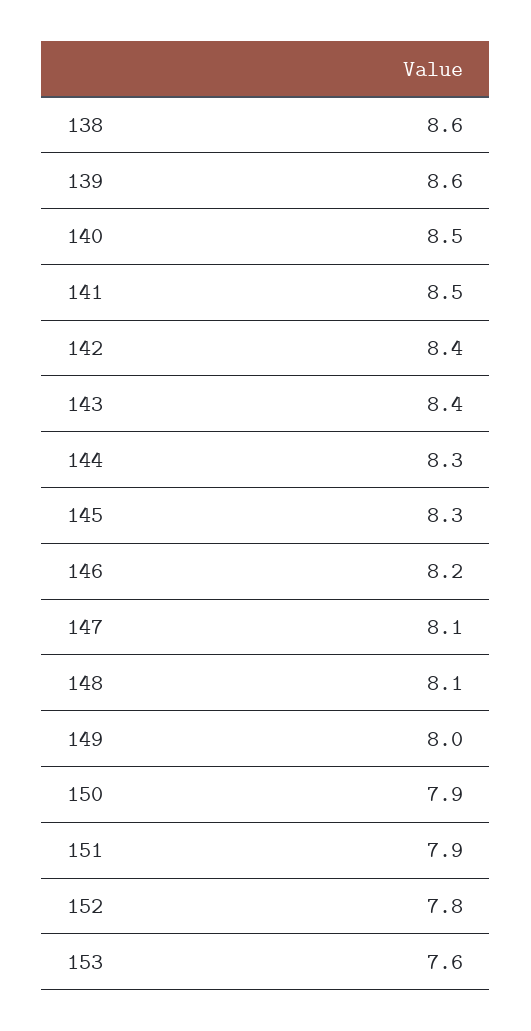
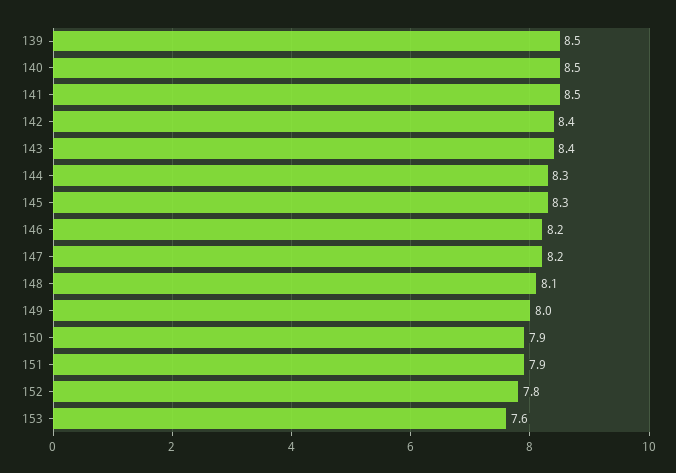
  {
-   "138": 8.6,
-   "139": 8.6,
+   "139": 8.5,
    "140": 8.5,
    "141": 8.5,
    "142": 8.4,
    "143": 8.4,
    "144": 8.3,
    "145": 8.3,
    "146": 8.2,
-   "147": 8.1,
+   "147": 8.2,
    "148": 8.1,
    "149": 8,
    "150": 7.9,
    "151": 7.9,
    "152": 7.8,
    "153": 7.6
  }

